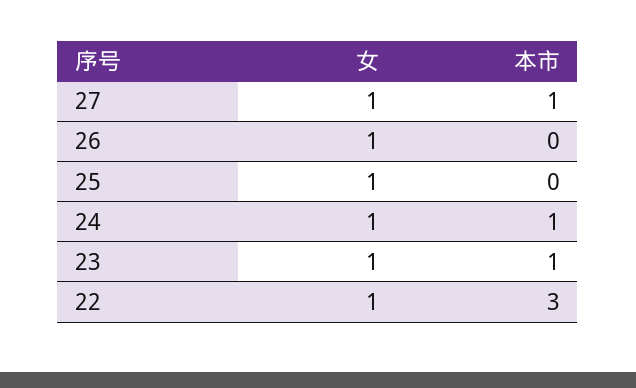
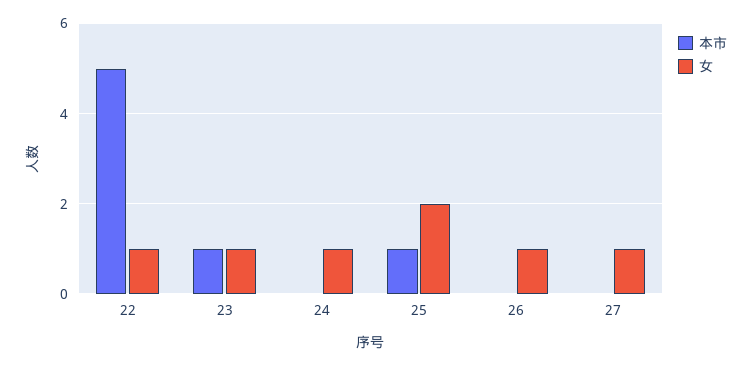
  {
    "女": {
      "27": 1,
      "26": 1,
-     "25": 1,
+     "25": 2,
      "24": 1,
      "23": 1,
      "22": 1
    },
    "本市": {
-     "27": 1,
+     "27": 0,
      "26": 0,
-     "25": 0,
+     "25": 1,
-     "24": 1,
+     "24": 0,
      "23": 1,
-     "22": 3
+     "22": 5
    }
  }

